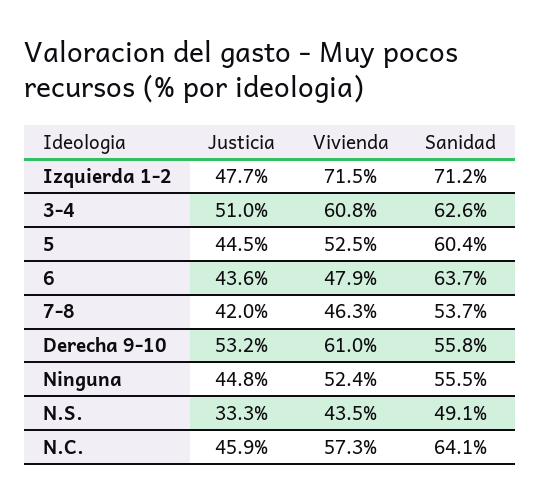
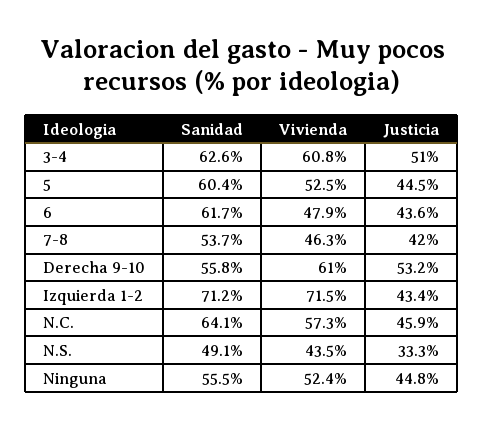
  {
    "Justicia": {
-     "Izquierda 1-2": 47.7,
+     "Izquierda 1-2": 43.4,
      "3-4": 51,
      "5": 44.5,
      "6": 43.6,
      "7-8": 42,
      "Derecha 9-10": 53.2,
      "Ninguna": 44.8,
      "N.S.": 33.3,
      "N.C.": 45.9
    },
    "Vivienda": {
      "Izquierda 1-2": 71.5,
      "3-4": 60.8,
      "5": 52.5,
      "6": 47.9,
      "7-8": 46.3,
      "Derecha 9-10": 61,
      "Ninguna": 52.4,
      "N.S.": 43.5,
      "N.C.": 57.3
    },
    "Sanidad": {
      "Izquierda 1-2": 71.2,
      "3-4": 62.6,
      "5": 60.4,
-     "6": 63.7,
+     "6": 61.7,
      "7-8": 53.7,
      "Derecha 9-10": 55.8,
      "Ninguna": 55.5,
      "N.S.": 49.1,
      "N.C.": 64.1
    }
  }

